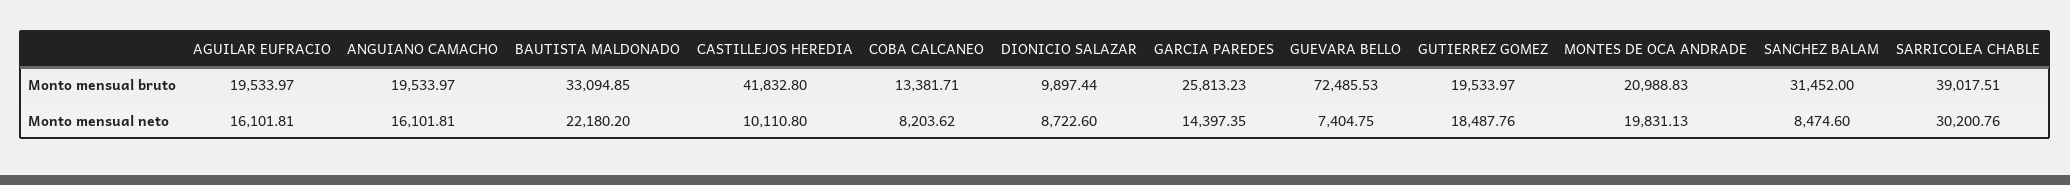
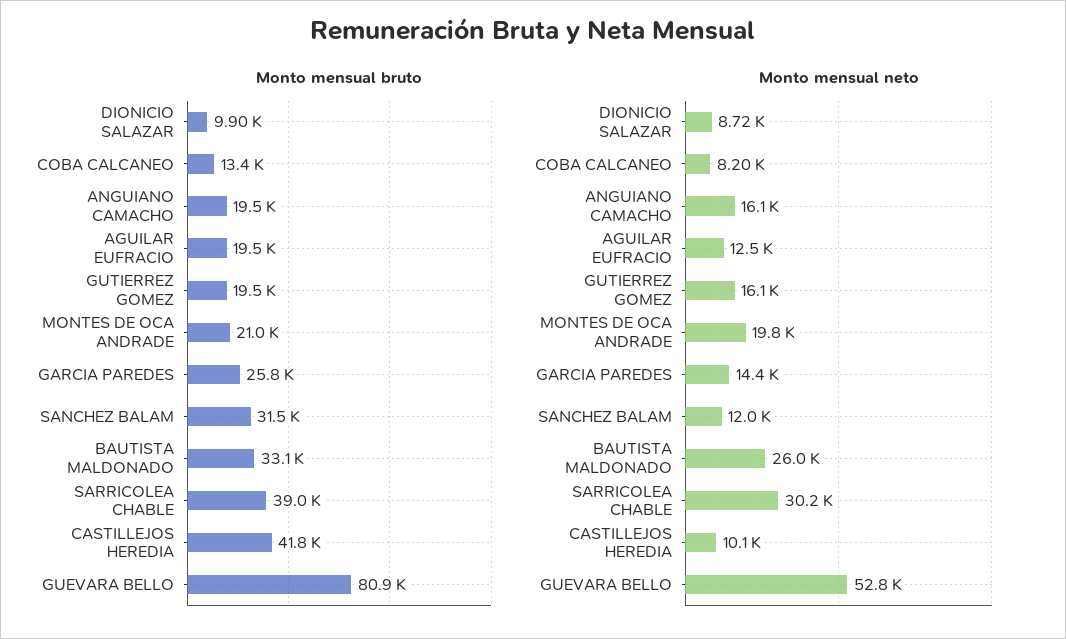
  {
    "Monto mensual bruto": {
      "AGUILAR EUFRACIO": 19533.97,
      "ANGUIANO CAMACHO": 19533.97,
      "BAUTISTA MALDONADO": 33094.85,
      "CASTILLEJOS HEREDIA": 41832.8,
      "COBA CALCANEO": 13381.71,
      "DIONICIO SALAZAR": 9897.44,
      "GARCIA PAREDES": 25813.23,
-     "GUEVARA BELLO": 72485.53,
+     "GUEVARA BELLO": 80900,
      "GUTIERREZ GOMEZ": 19533.97,
      "MONTES DE OCA ANDRADE": 20988.83,
      "SANCHEZ BALAM": 31452,
      "SARRICOLEA CHABLE": 39017.51
    },
    "Monto mensual neto": {
-     "AGUILAR EUFRACIO": 16101.81,
+     "AGUILAR EUFRACIO": 12500,
      "ANGUIANO CAMACHO": 16101.81,
-     "BAUTISTA MALDONADO": 22180.2,
+     "BAUTISTA MALDONADO": 26000,
      "CASTILLEJOS HEREDIA": 10110.8,
      "COBA CALCANEO": 8203.62,
      "DIONICIO SALAZAR": 8722.6,
      "GARCIA PAREDES": 14397.35,
-     "GUEVARA BELLO": 7404.75,
+     "GUEVARA BELLO": 52800,
-     "GUTIERREZ GOMEZ": 18487.76,
+     "GUTIERREZ GOMEZ": 16100,
      "MONTES DE OCA ANDRADE": 19831.13,
-     "SANCHEZ BALAM": 8474.6,
+     "SANCHEZ BALAM": 12000,
      "SARRICOLEA CHABLE": 30200.76
    }
  }

